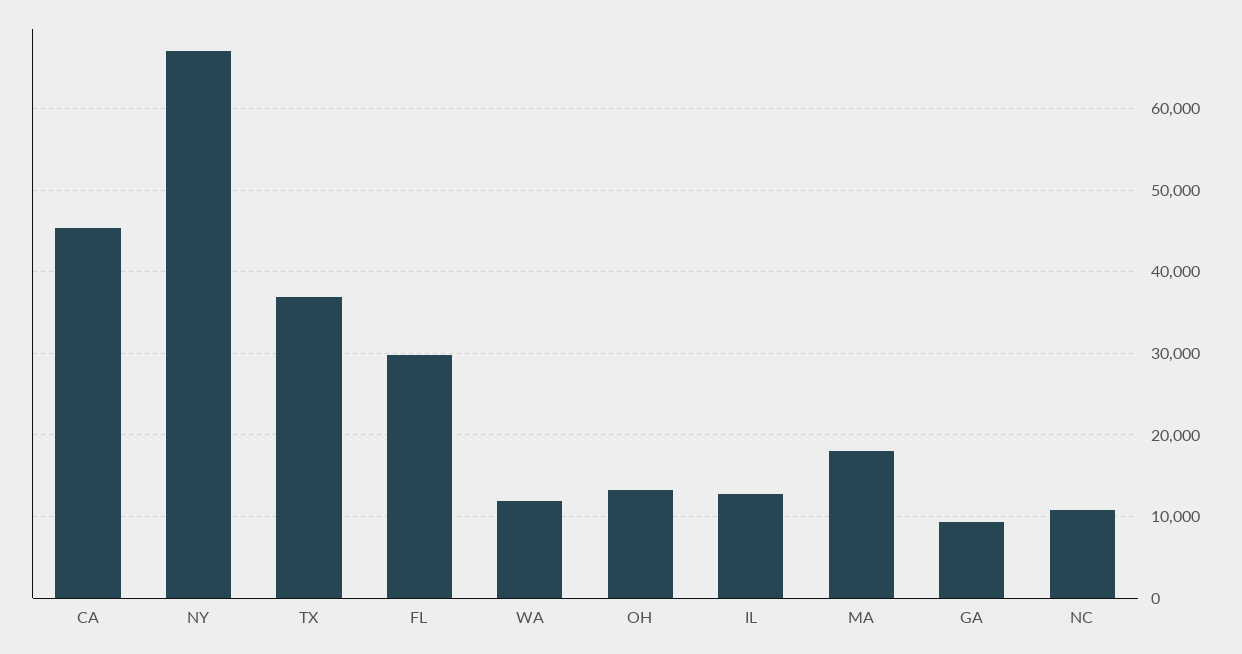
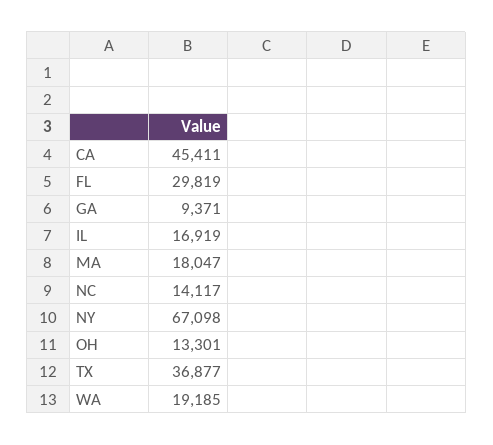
  {
    "CA": 45411,
    "NY": 67098,
    "TX": 36877,
    "FL": 29819,
-   "WA": 12000,
+   "WA": 19185,
    "OH": 13301,
-   "IL": 13000,
+   "IL": 16919,
    "MA": 18047,
    "GA": 9371,
-   "NC": 11000
+   "NC": 14117
  }

